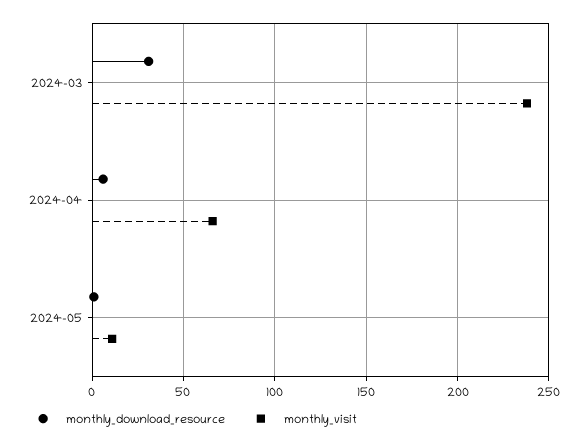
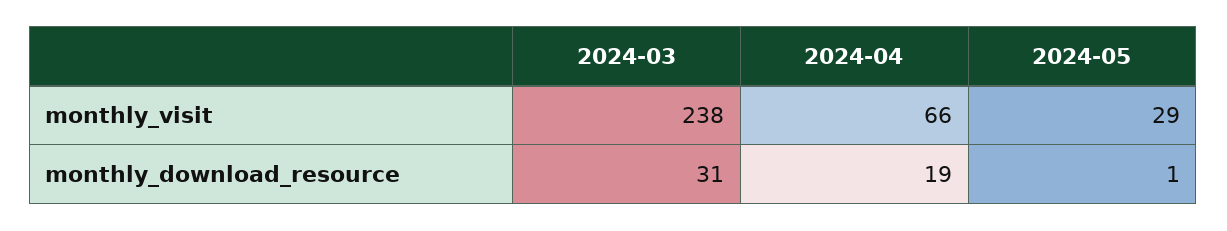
  {
    "monthly_download_resource": {
      "2024-03": 31,
-     "2024-04": 5,
+     "2024-04": 19,
      "2024-05": 1
    },
    "monthly_visit": {
      "2024-03": 238,
      "2024-04": 66,
-     "2024-05": 10
+     "2024-05": 29
    }
  }

